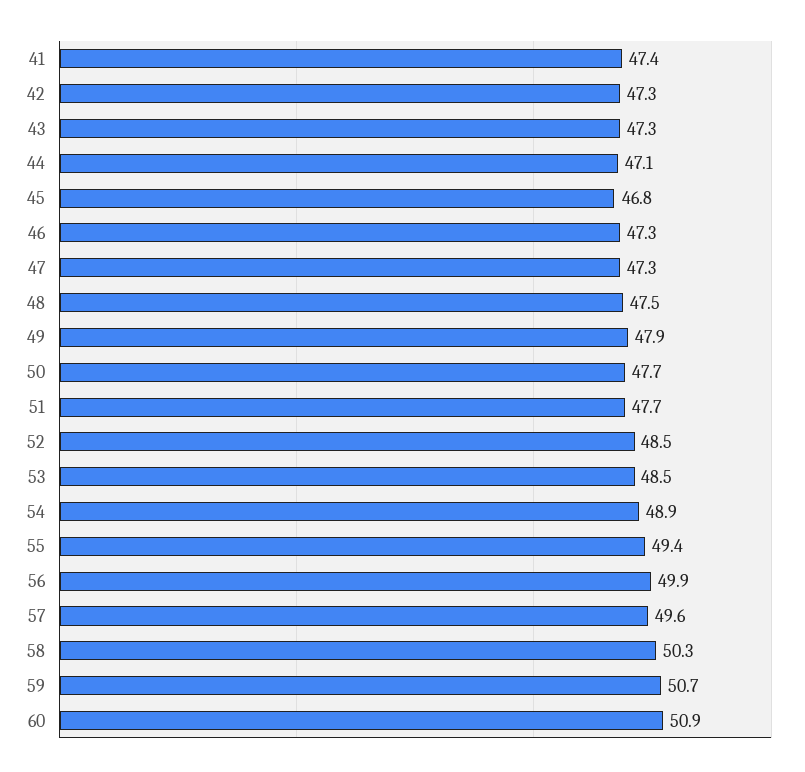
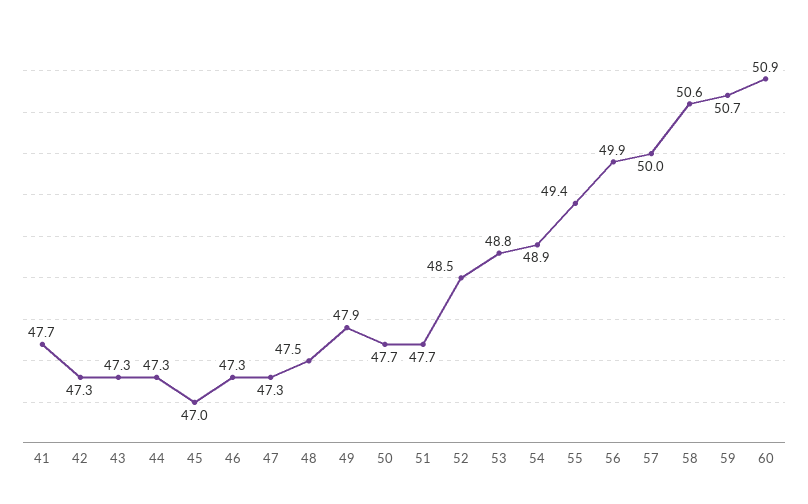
  {
-   "41": 47.4,
+   "41": 47.7,
    "42": 47.3,
    "43": 47.3,
-   "44": 47.1,
+   "44": 47.3,
-   "45": 46.8,
+   "45": 47,
    "46": 47.3,
    "47": 47.3,
    "48": 47.5,
    "49": 47.9,
    "50": 47.7,
    "51": 47.7,
    "52": 48.5,
-   "53": 48.5,
+   "53": 48.8,
    "54": 48.9,
    "55": 49.4,
    "56": 49.9,
-   "57": 49.6,
+   "57": 50,
-   "58": 50.3,
+   "58": 50.6,
    "59": 50.7,
    "60": 50.9
  }

